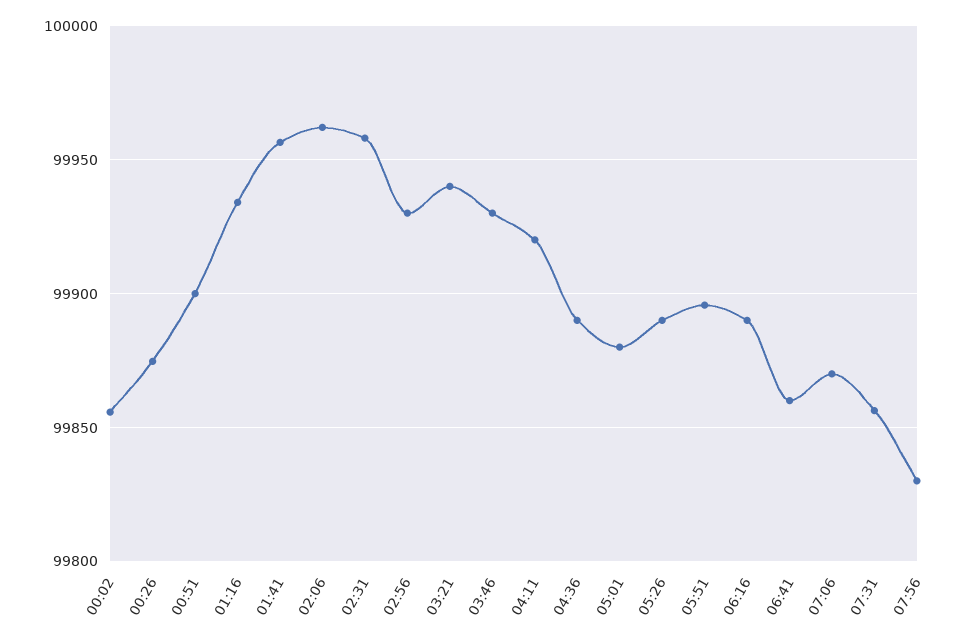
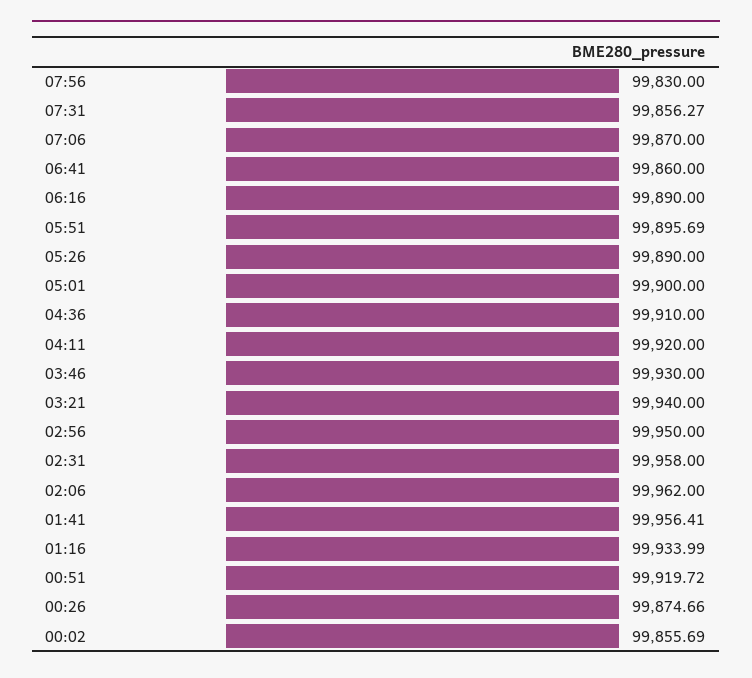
  {
    "00:02": 99855.69,
    "00:26": 99874.66,
-   "00:51": 99900,
+   "00:51": 99919.72,
    "01:16": 99933.99,
    "01:41": 99956.41,
    "02:06": 99962,
    "02:31": 99958,
-   "02:56": 99930,
+   "02:56": 99950,
    "03:21": 99940,
    "03:46": 99930,
    "04:11": 99920,
-   "04:36": 99890,
+   "04:36": 99910,
-   "05:01": 99880,
+   "05:01": 99900,
    "05:26": 99890,
    "05:51": 99895.69,
    "06:16": 99890,
    "06:41": 99860,
    "07:06": 99870,
    "07:31": 99856.27,
    "07:56": 99830
  }

